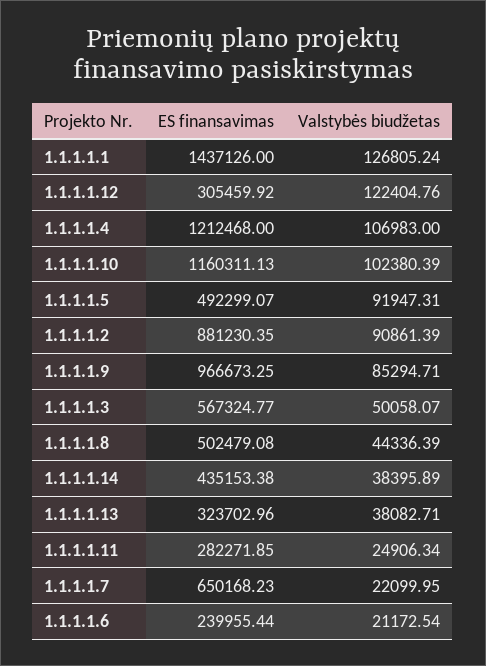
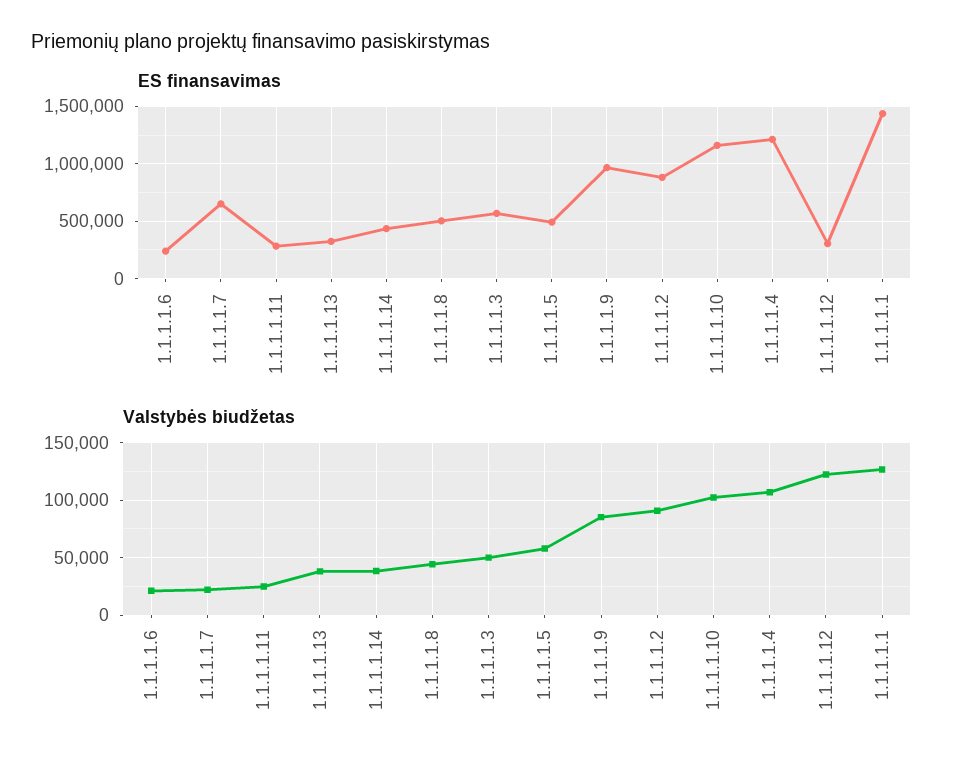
  {
    "ES finansavimas": {
      "1.1.1.1.1": 1437126,
      "1.1.1.1.12": 305459.92,
      "1.1.1.1.4": 1212468,
      "1.1.1.1.10": 1160311.13,
      "1.1.1.1.5": 492299.07,
      "1.1.1.1.2": 881230.35,
      "1.1.1.1.9": 966673.25,
      "1.1.1.1.3": 567324.77,
      "1.1.1.1.8": 502479.08,
      "1.1.1.1.14": 435153.38,
      "1.1.1.1.13": 323702.96,
      "1.1.1.1.11": 282271.85,
      "1.1.1.1.7": 650168.23,
      "1.1.1.1.6": 239955.44
    },
    "Valstybės biudžetas": {
      "1.1.1.1.1": 126805.24,
      "1.1.1.1.12": 122404.76,
      "1.1.1.1.4": 106983,
      "1.1.1.1.10": 102380.39,
-     "1.1.1.1.5": 91947.31,
+     "1.1.1.1.5": 60000,
      "1.1.1.1.2": 90861.39,
      "1.1.1.1.9": 85294.71,
      "1.1.1.1.3": 50058.07,
      "1.1.1.1.8": 44336.39,
      "1.1.1.1.14": 38395.89,
      "1.1.1.1.13": 38082.71,
      "1.1.1.1.11": 24906.34,
      "1.1.1.1.7": 22099.95,
      "1.1.1.1.6": 21172.54
    }
  }

